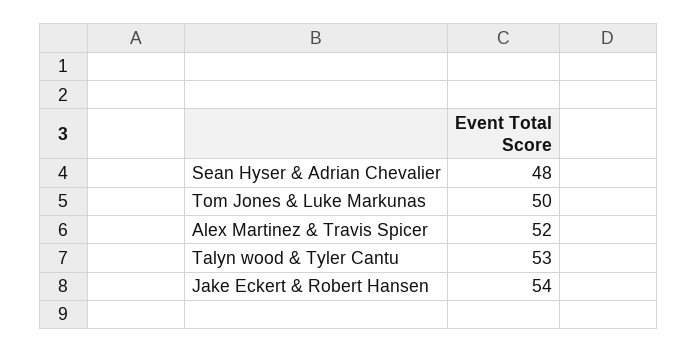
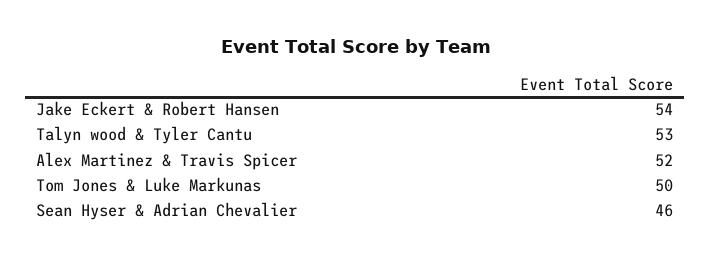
  {
-   "Sean Hyser & Adrian Chevalier": 48,
+   "Sean Hyser & Adrian Chevalier": 46,
    "Tom Jones & Luke Markunas": 50,
    "Alex Martinez & Travis Spicer": 52,
    "Talyn wood & Tyler Cantu": 53,
    "Jake Eckert & Robert Hansen": 54
  }

